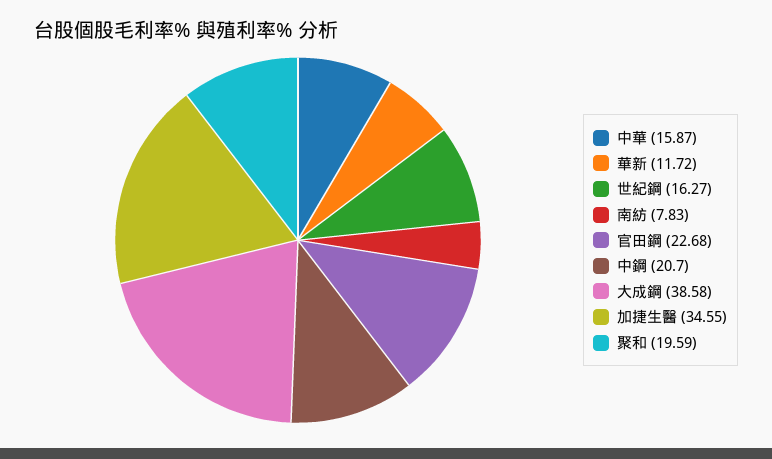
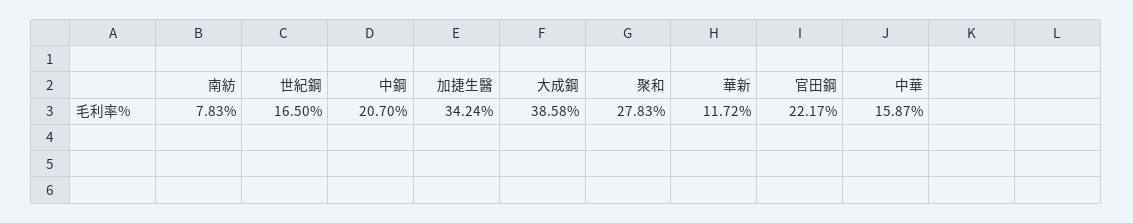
  {
    "中華": 15.87,
    "華新": 11.72,
-   "世紀鋼": 16.27,
+   "世紀鋼": 16.5,
    "南紡": 7.83,
-   "官田鋼": 22.68,
+   "官田鋼": 22.17,
    "中鋼": 20.7,
    "大成鋼": 38.58,
-   "加捷生醫": 34.55,
+   "加捷生醫": 34.24,
-   "聚和": 19.59
+   "聚和": 27.83
  }

